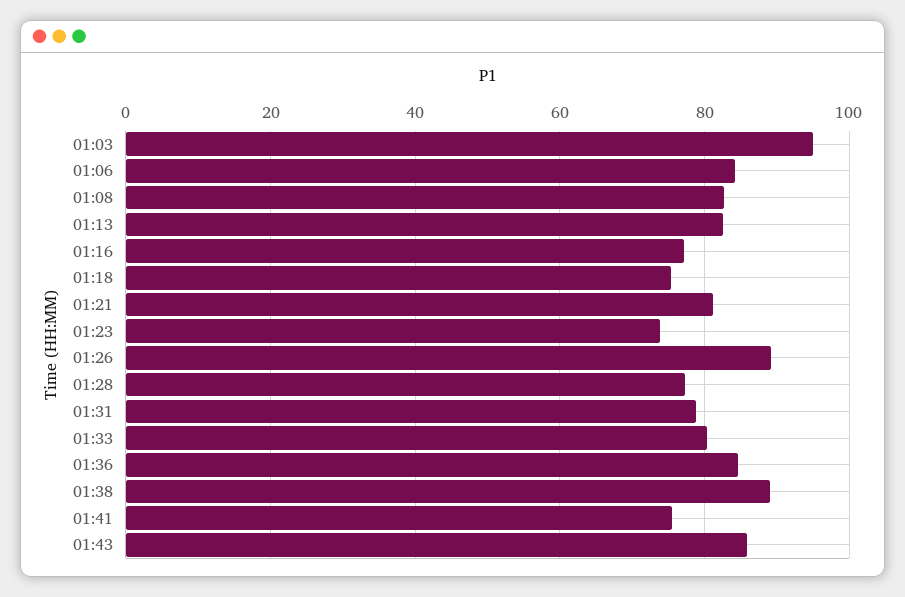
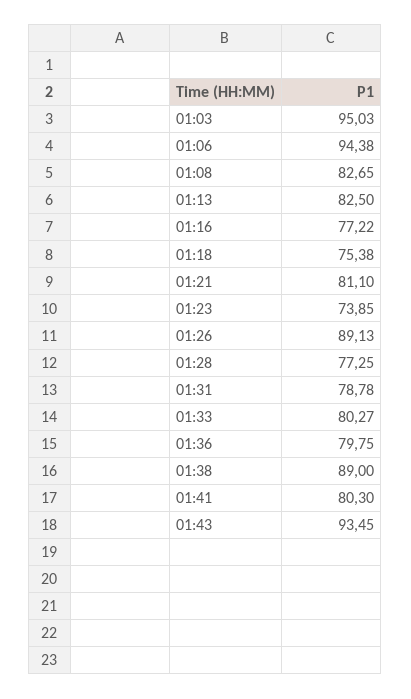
  {
    "01:03": 95.03,
-   "01:06": 84,
+   "01:06": 94.38,
    "01:08": 82.65,
    "01:13": 82.5,
    "01:16": 77.22,
    "01:18": 75.38,
    "01:21": 81.1,
    "01:23": 73.85,
    "01:26": 89.13,
    "01:28": 77.25,
    "01:31": 78.78,
    "01:33": 80.27,
-   "01:36": 84,
+   "01:36": 79.75,
    "01:38": 89,
-   "01:41": 76,
+   "01:41": 80.3,
-   "01:43": 86
+   "01:43": 93.45
  }

